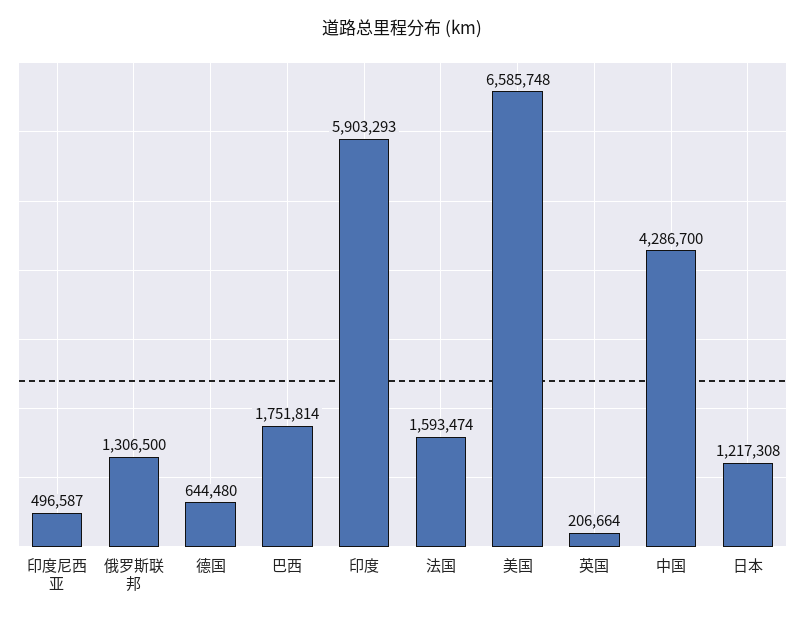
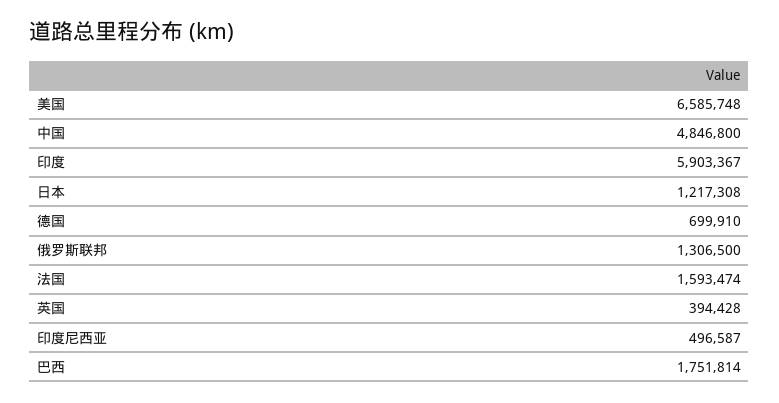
  {
    "印度尼西亚": 496587,
    "俄罗斯联邦": 1306500,
-   "德国": 644480,
+   "德国": 699910,
    "巴西": 1751814,
-   "印度": 5903293,
+   "印度": 5903367,
    "法国": 1593474,
    "美国": 6585748,
-   "英国": 206664,
+   "英国": 394428,
-   "中国": 4286700,
+   "中国": 4846800,
    "日本": 1217308
  }

